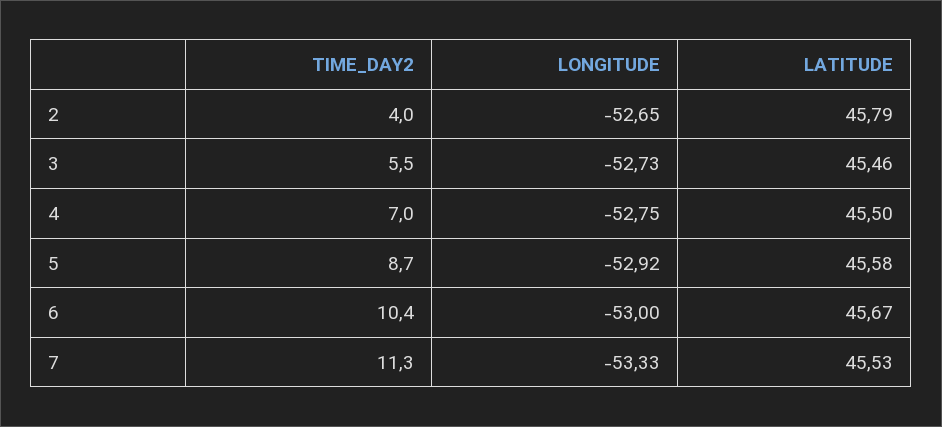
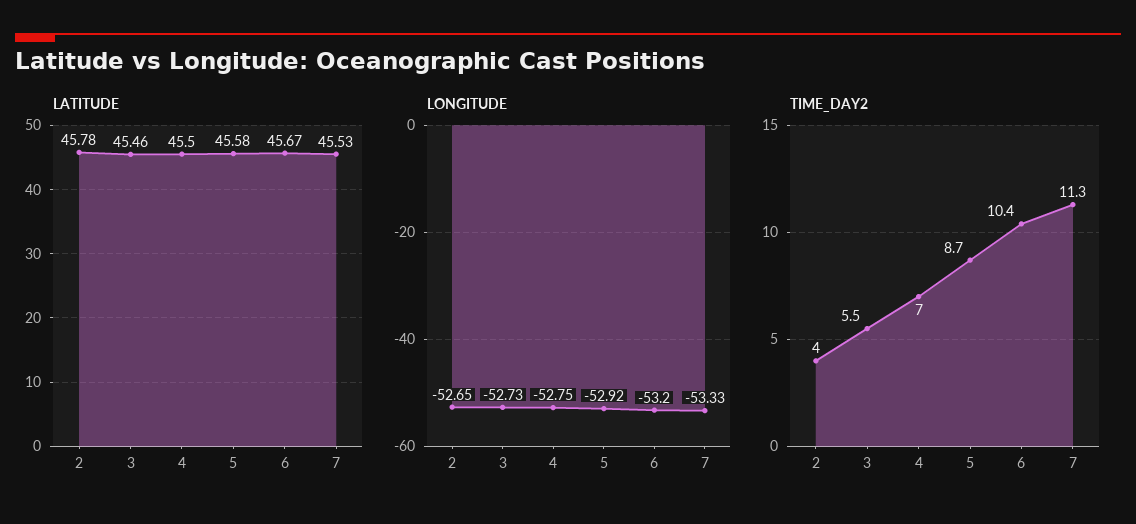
  {
    "TIME_DAY2": {
      "2": 4,
      "3": 5.5,
      "4": 7,
      "5": 8.7,
      "6": 10.4,
      "7": 11.3
    },
    "LONGITUDE": {
      "2": -52.65,
      "3": -52.73,
      "4": -52.75,
      "5": -52.92,
-     "6": -53,
+     "6": -53.2,
      "7": -53.33
    },
    "LATITUDE": {
-     "2": 45.79,
+     "2": 45.78,
      "3": 45.46,
      "4": 45.5,
      "5": 45.58,
      "6": 45.67,
      "7": 45.53
    }
  }

